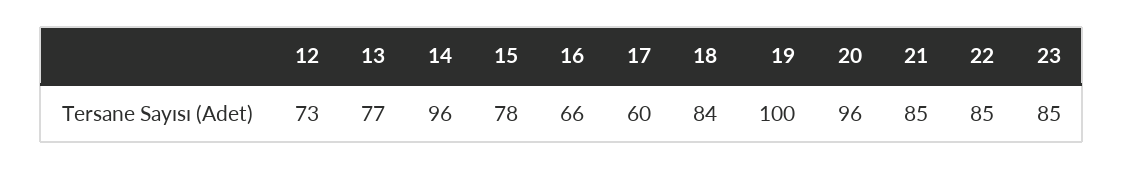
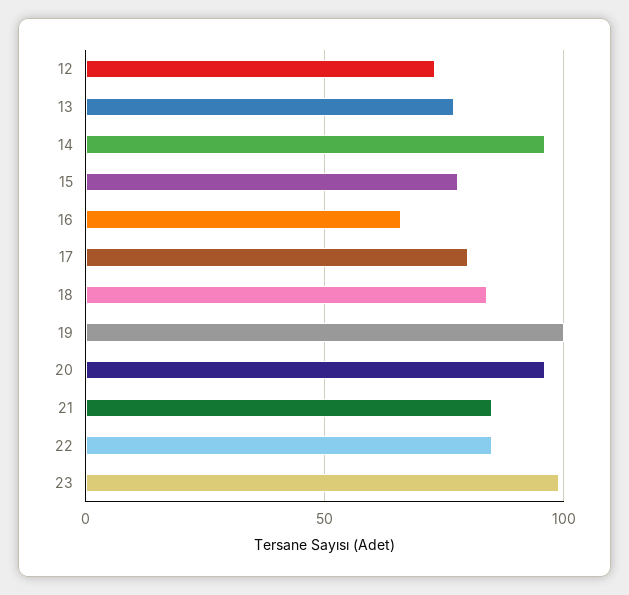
  {
    "12": 73,
    "13": 77,
    "14": 96,
    "15": 78,
    "16": 66,
-   "17": 60,
+   "17": 80,
    "18": 84,
    "19": 100,
    "20": 96,
    "21": 85,
    "22": 85,
-   "23": 85
+   "23": 100
  }

